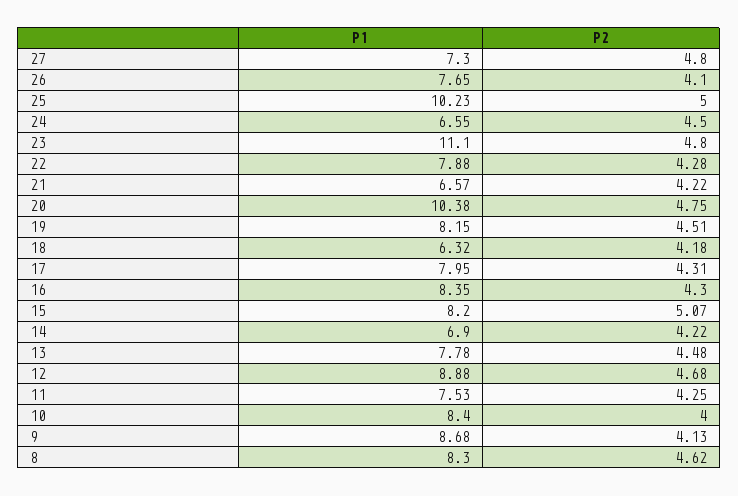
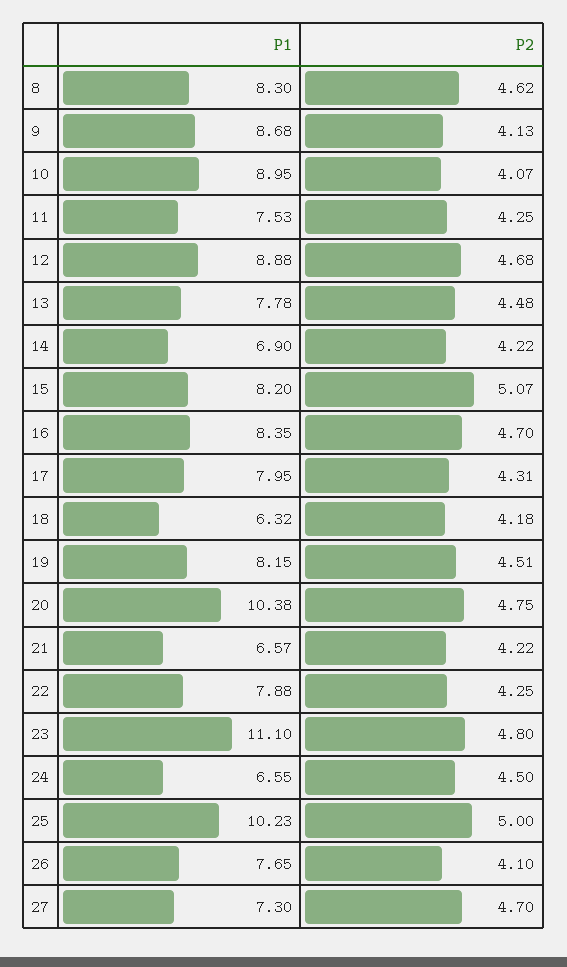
  {
    "P1": {
      "27": 7.3,
      "26": 7.65,
      "25": 10.23,
      "24": 6.55,
      "23": 11.1,
      "22": 7.88,
      "21": 6.57,
      "20": 10.38,
      "19": 8.15,
      "18": 6.32,
      "17": 7.95,
      "16": 8.35,
      "15": 8.2,
      "14": 6.9,
      "13": 7.78,
      "12": 8.88,
      "11": 7.53,
-     "10": 8.4,
+     "10": 8.95,
      "9": 8.68,
      "8": 8.3
    },
    "P2": {
-     "27": 4.8,
+     "27": 4.7,
      "26": 4.1,
      "25": 5,
      "24": 4.5,
      "23": 4.8,
-     "22": 4.28,
+     "22": 4.25,
      "21": 4.22,
      "20": 4.75,
      "19": 4.51,
      "18": 4.18,
      "17": 4.31,
-     "16": 4.3,
+     "16": 4.7,
      "15": 5.07,
      "14": 4.22,
      "13": 4.48,
      "12": 4.68,
      "11": 4.25,
-     "10": 4,
+     "10": 4.07,
      "9": 4.13,
      "8": 4.62
    }
  }

